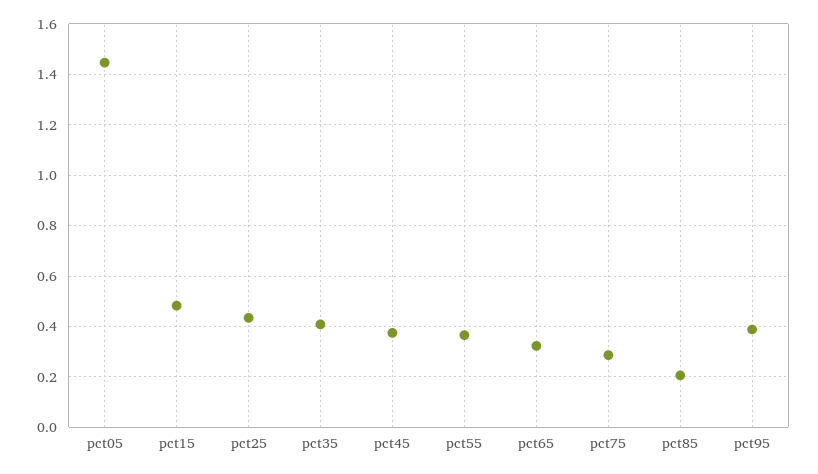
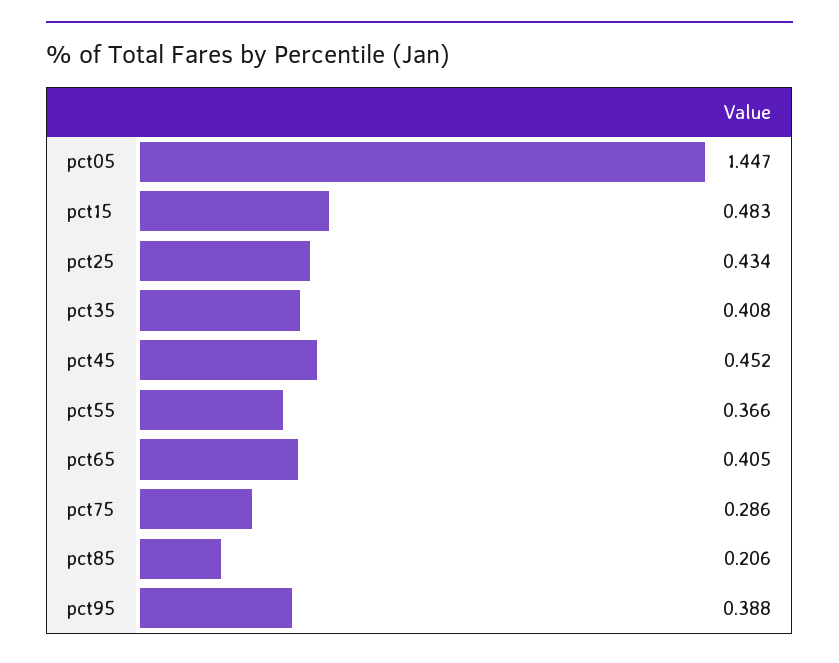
  {
    "pct05": 1.447,
    "pct15": 0.483,
    "pct25": 0.434,
    "pct35": 0.408,
-   "pct45": 0.375,
+   "pct45": 0.452,
    "pct55": 0.366,
-   "pct65": 0.325,
+   "pct65": 0.405,
    "pct75": 0.286,
    "pct85": 0.206,
    "pct95": 0.388
  }

